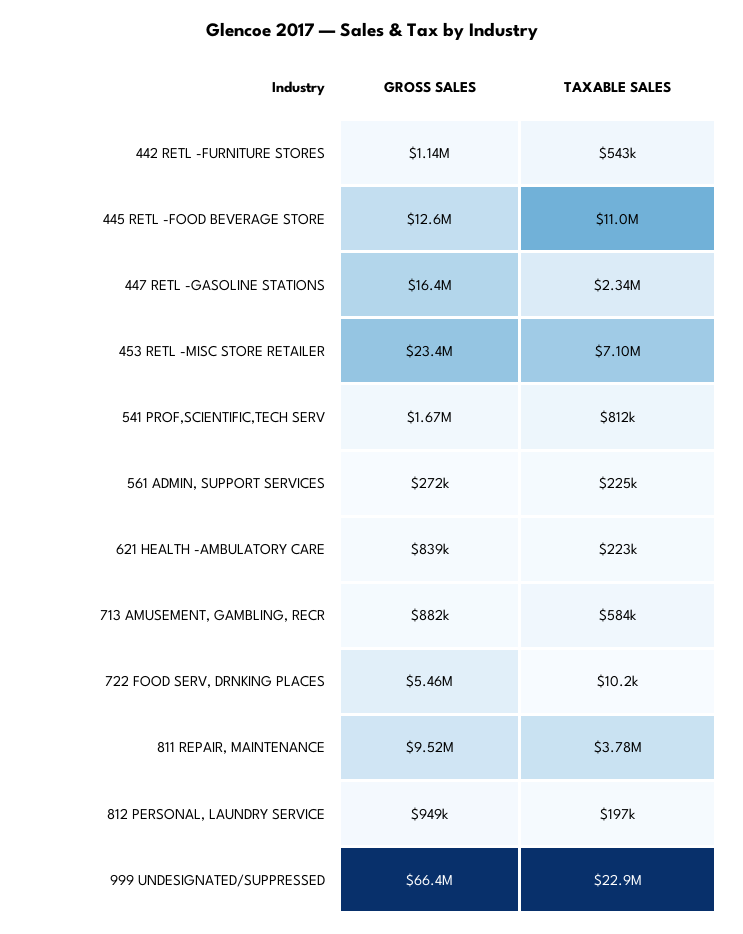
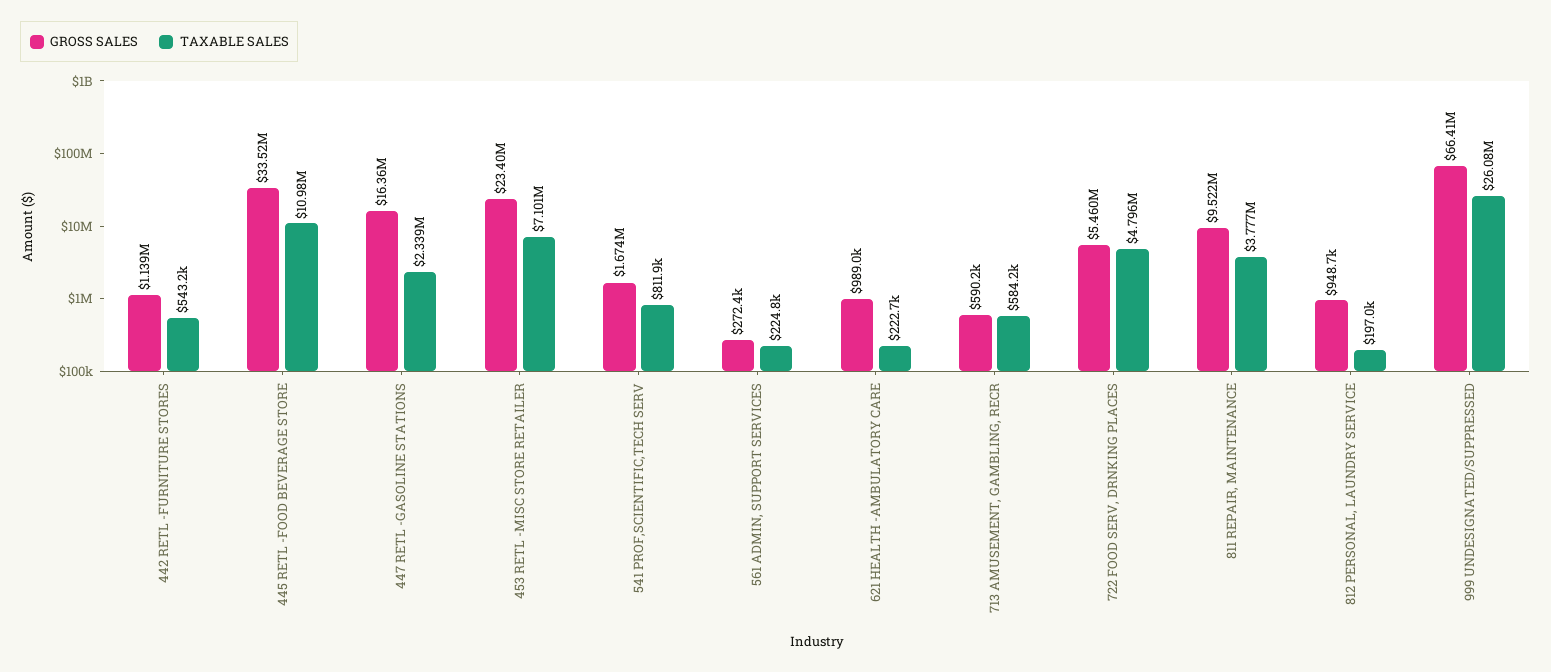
  {
    "GROSS SALES": {
      "442 RETL -FURNITURE STORES": 1139000,
-     "445 RETL -FOOD BEVERAGE STORE": 12600000,
+     "445 RETL -FOOD BEVERAGE STORE": 33520000,
      "447 RETL -GASOLINE STATIONS": 16360000,
      "453 RETL -MISC STORE RETAILER": 23400000,
      "541 PROF,SCIENTIFIC,TECH SERV": 1674000,
      "561 ADMIN, SUPPORT SERVICES": 272400,
-     "621 HEALTH -AMBULATORY CARE": 839000,
+     "621 HEALTH -AMBULATORY CARE": 989000,
-     "713 AMUSEMENT, GAMBLING, RECR": 882000,
+     "713 AMUSEMENT, GAMBLING, RECR": 590200,
      "722 FOOD SERV, DRNKING PLACES": 5460000,
      "811 REPAIR, MAINTENANCE": 9522000,
      "812 PERSONAL, LAUNDRY SERVICE": 948700,
      "999 UNDESIGNATED/SUPPRESSED": 66410000
    },
    "TAXABLE SALES": {
      "442 RETL -FURNITURE STORES": 543200,
      "445 RETL -FOOD BEVERAGE STORE": 10980000,
      "447 RETL -GASOLINE STATIONS": 2339000,
      "453 RETL -MISC STORE RETAILER": 7101000,
      "541 PROF,SCIENTIFIC,TECH SERV": 811900,
      "561 ADMIN, SUPPORT SERVICES": 224800,
      "621 HEALTH -AMBULATORY CARE": 222700,
      "713 AMUSEMENT, GAMBLING, RECR": 584200,
-     "722 FOOD SERV, DRNKING PLACES": 10200,
+     "722 FOOD SERV, DRNKING PLACES": 4796000,
      "811 REPAIR, MAINTENANCE": 3777000,
      "812 PERSONAL, LAUNDRY SERVICE": 197000,
-     "999 UNDESIGNATED/SUPPRESSED": 22900000
+     "999 UNDESIGNATED/SUPPRESSED": 26080000
    }
  }

